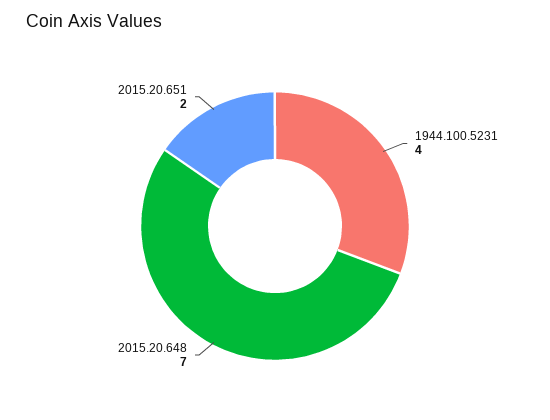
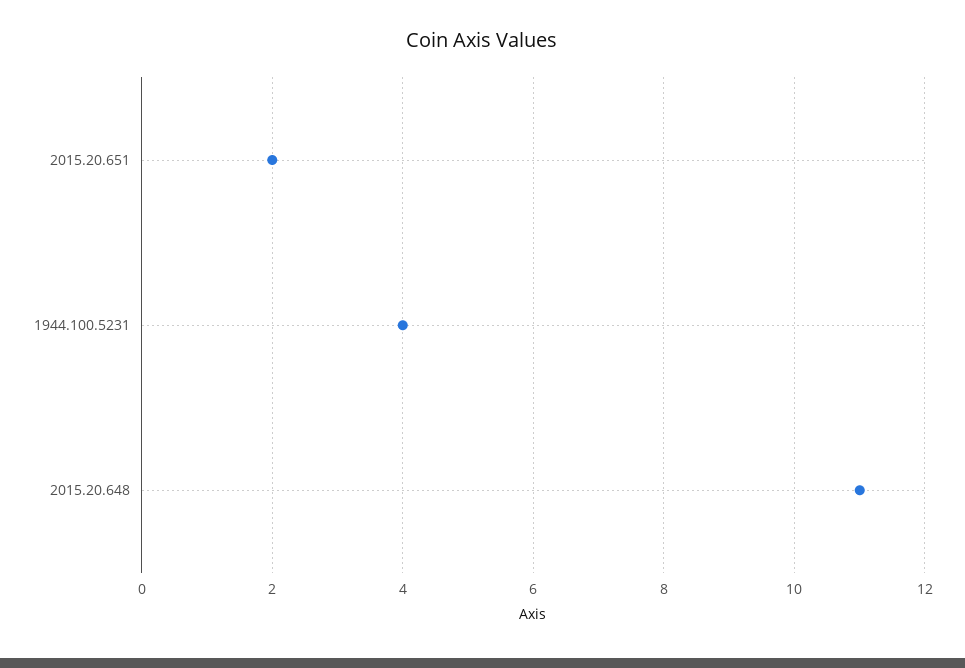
  {
    "1944.100.5231": 4,
-   "2015.20.648": 7,
+   "2015.20.648": 11,
    "2015.20.651": 2
  }

